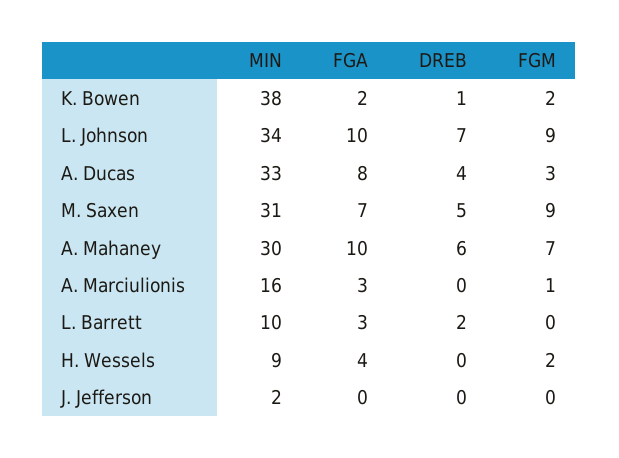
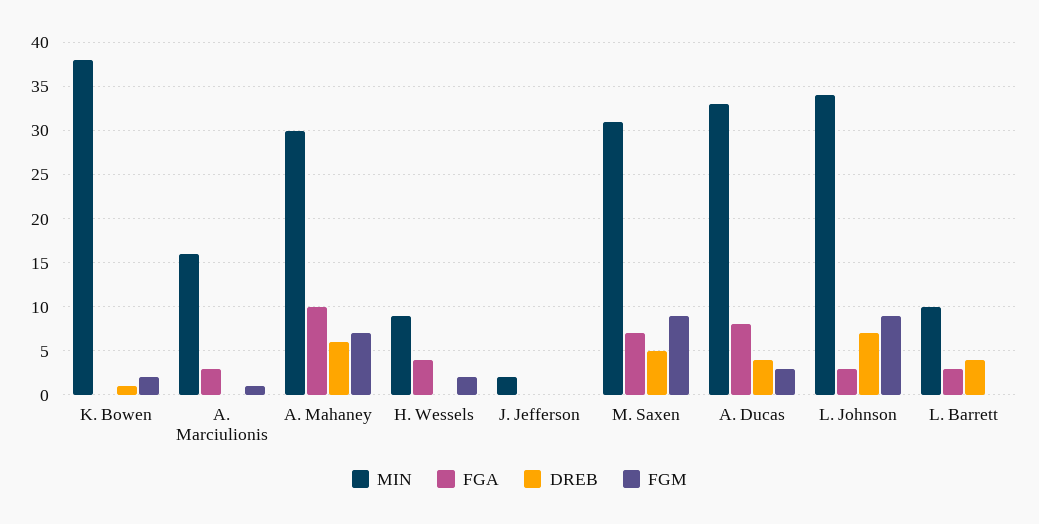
  {
    "MIN": {
      "K. Bowen": 38,
      "L. Johnson": 34,
      "A. Ducas": 33,
      "M. Saxen": 31,
      "A. Mahaney": 30,
      "A. Marciulionis": 16,
      "L. Barrett": 10,
      "H. Wessels": 9,
      "J. Jefferson": 2
    },
    "FGA": {
-     "K. Bowen": 2,
+     "K. Bowen": 0,
-     "L. Johnson": 10,
+     "L. Johnson": 3,
      "A. Ducas": 8,
      "M. Saxen": 7,
      "A. Mahaney": 10,
      "A. Marciulionis": 3,
      "L. Barrett": 3,
      "H. Wessels": 4,
      "J. Jefferson": 0
    },
    "DREB": {
      "K. Bowen": 1,
      "L. Johnson": 7,
      "A. Ducas": 4,
      "M. Saxen": 5,
      "A. Mahaney": 6,
      "A. Marciulionis": 0,
-     "L. Barrett": 2,
+     "L. Barrett": 4,
      "H. Wessels": 0,
      "J. Jefferson": 0
    },
    "FGM": {
      "K. Bowen": 2,
      "L. Johnson": 9,
      "A. Ducas": 3,
      "M. Saxen": 9,
      "A. Mahaney": 7,
      "A. Marciulionis": 1,
      "L. Barrett": 0,
      "H. Wessels": 2,
      "J. Jefferson": 0
    }
  }

